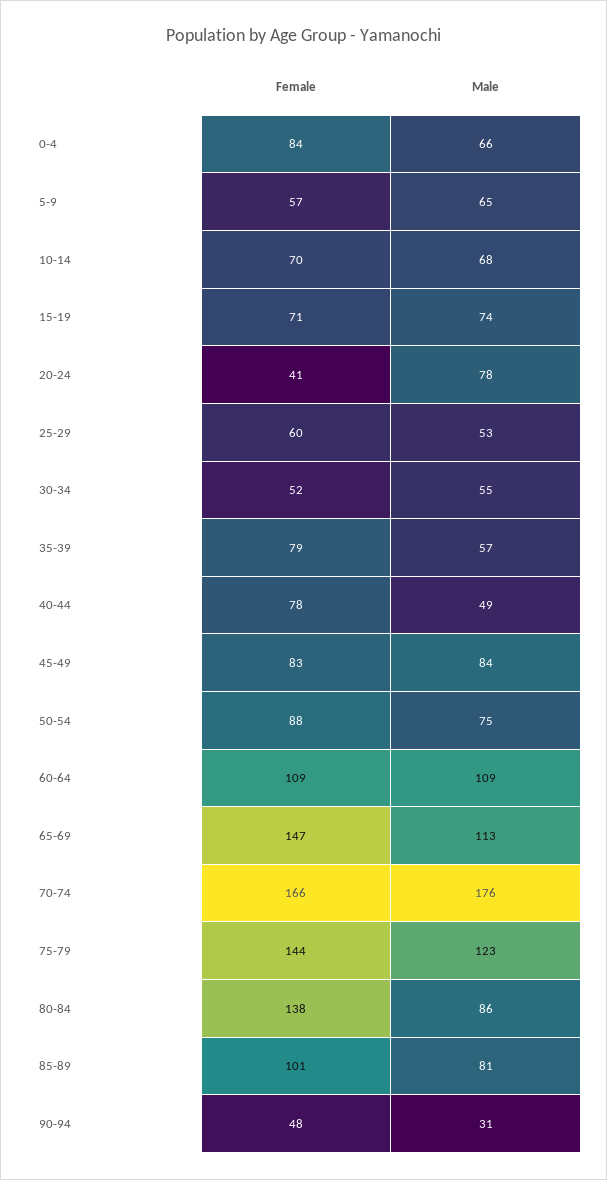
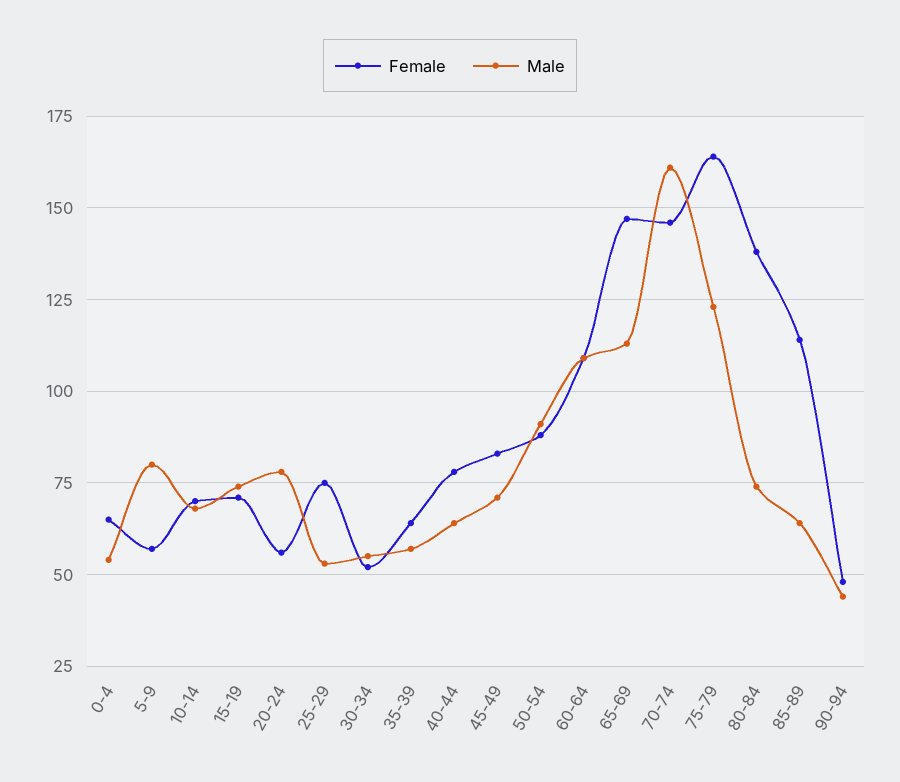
  {
    "Female": {
-     "0-4": 84,
+     "0-4": 65,
      "5-9": 57,
      "10-14": 70,
      "15-19": 71,
-     "20-24": 41,
+     "20-24": 55,
-     "25-29": 60,
+     "25-29": 75,
      "30-34": 52,
-     "35-39": 79,
+     "35-39": 65,
      "40-44": 78,
      "45-49": 83,
      "50-54": 88,
      "60-64": 109,
      "65-69": 147,
-     "70-74": 166,
+     "70-74": 145,
-     "75-79": 144,
+     "75-79": 165,
      "80-84": 138,
-     "85-89": 101,
+     "85-89": 115,
      "90-94": 48
    },
    "Male": {
-     "0-4": 66,
+     "0-4": 55,
-     "5-9": 65,
+     "5-9": 80,
      "10-14": 68,
      "15-19": 74,
      "20-24": 78,
      "25-29": 53,
      "30-34": 55,
      "35-39": 57,
-     "40-44": 49,
+     "40-44": 65,
-     "45-49": 84,
+     "45-49": 70,
-     "50-54": 75,
+     "50-54": 90,
      "60-64": 109,
      "65-69": 113,
-     "70-74": 176,
+     "70-74": 160,
      "75-79": 123,
-     "80-84": 86,
+     "80-84": 75,
-     "85-89": 81,
+     "85-89": 65,
-     "90-94": 31
+     "90-94": 45
    }
  }

